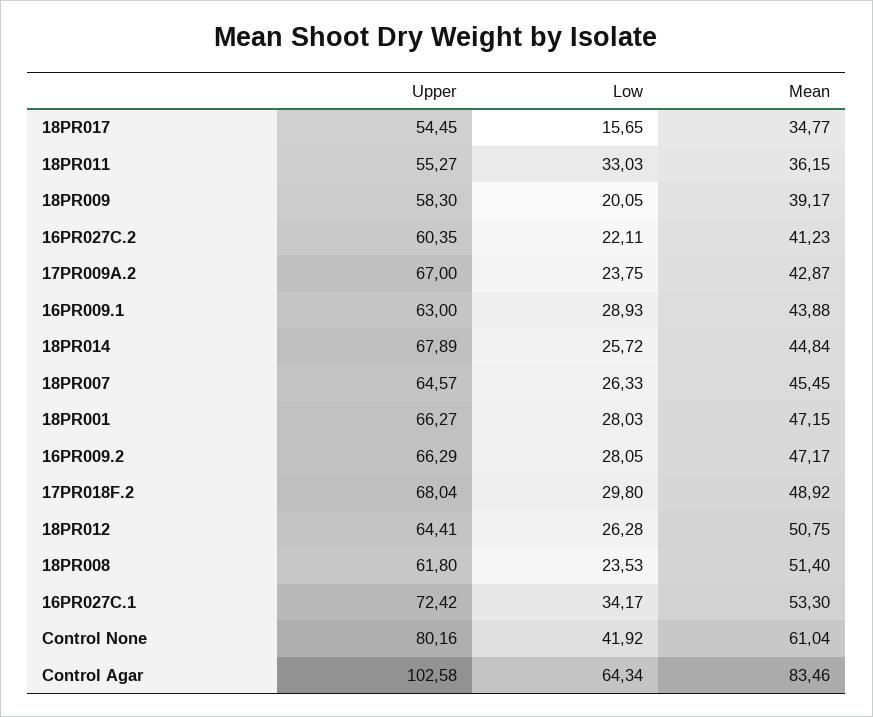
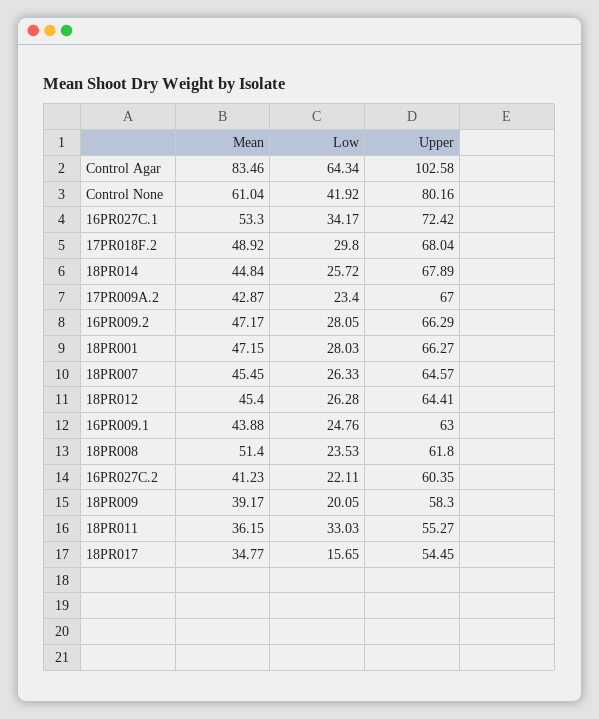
  {
    "Upper": {
      "18PR017": 54.45,
      "18PR011": 55.27,
      "18PR009": 58.3,
      "16PR027C.2": 60.35,
      "17PR009A.2": 67,
      "16PR009.1": 63,
      "18PR014": 67.89,
      "18PR007": 64.57,
      "18PR001": 66.27,
      "16PR009.2": 66.29,
      "17PR018F.2": 68.04,
      "18PR012": 64.41,
      "18PR008": 61.8,
      "16PR027C.1": 72.42,
      "Control None": 80.16,
      "Control Agar": 102.58
    },
    "Low": {
      "18PR017": 15.65,
      "18PR011": 33.03,
      "18PR009": 20.05,
      "16PR027C.2": 22.11,
-     "17PR009A.2": 23.75,
+     "17PR009A.2": 23.4,
-     "16PR009.1": 28.93,
+     "16PR009.1": 24.76,
      "18PR014": 25.72,
      "18PR007": 26.33,
      "18PR001": 28.03,
      "16PR009.2": 28.05,
      "17PR018F.2": 29.8,
      "18PR012": 26.28,
      "18PR008": 23.53,
      "16PR027C.1": 34.17,
      "Control None": 41.92,
      "Control Agar": 64.34
    },
    "Mean": {
      "18PR017": 34.77,
      "18PR011": 36.15,
      "18PR009": 39.17,
      "16PR027C.2": 41.23,
      "17PR009A.2": 42.87,
      "16PR009.1": 43.88,
      "18PR014": 44.84,
      "18PR007": 45.45,
      "18PR001": 47.15,
      "16PR009.2": 47.17,
      "17PR018F.2": 48.92,
-     "18PR012": 50.75,
+     "18PR012": 45.4,
      "18PR008": 51.4,
      "16PR027C.1": 53.3,
      "Control None": 61.04,
      "Control Agar": 83.46
    }
  }

